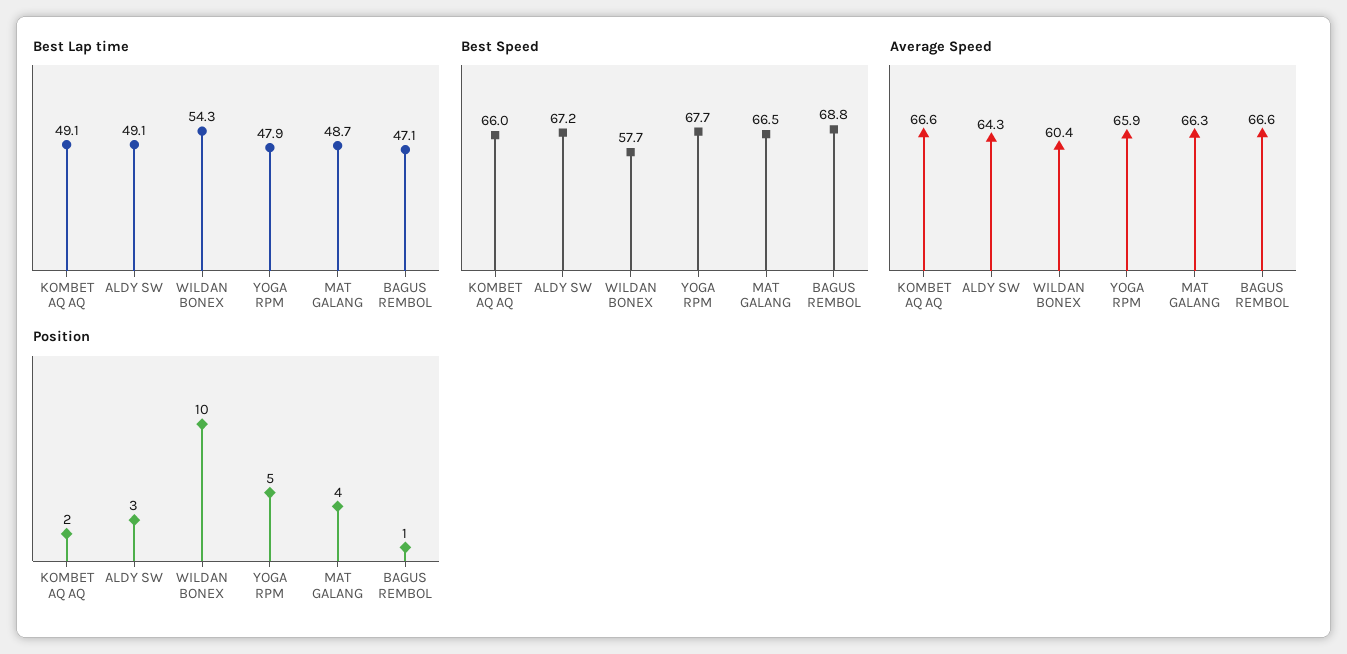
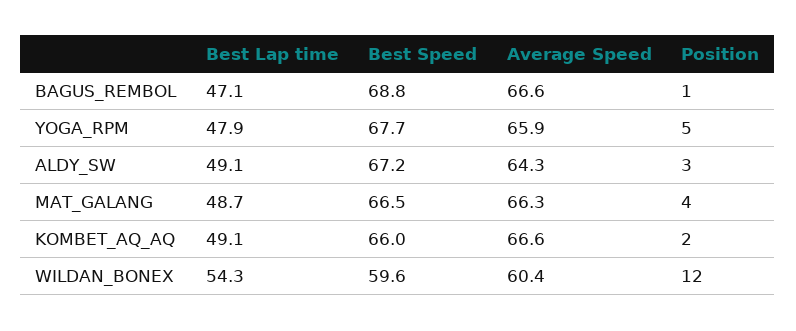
  {
    "Best Lap time": {
      "KOMBET AQ AQ": 49.1,
      "ALDY SW": 49.1,
      "WILDAN BONEX": 54.3,
      "YOGA RPM": 47.9,
      "MAT GALANG": 48.7,
      "BAGUS REMBOL": 47.1
    },
    "Best Speed": {
      "KOMBET AQ AQ": 66,
      "ALDY SW": 67.2,
-     "WILDAN BONEX": 57.7,
+     "WILDAN BONEX": 59.6,
      "YOGA RPM": 67.7,
      "MAT GALANG": 66.5,
      "BAGUS REMBOL": 68.8
    },
    "Average Speed": {
      "KOMBET AQ AQ": 66.6,
      "ALDY SW": 64.3,
      "WILDAN BONEX": 60.4,
      "YOGA RPM": 65.9,
      "MAT GALANG": 66.3,
      "BAGUS REMBOL": 66.6
    },
    "Position": {
      "KOMBET AQ AQ": 2,
      "ALDY SW": 3,
-     "WILDAN BONEX": 10,
+     "WILDAN BONEX": 12,
      "YOGA RPM": 5,
      "MAT GALANG": 4,
      "BAGUS REMBOL": 1
    }
  }

